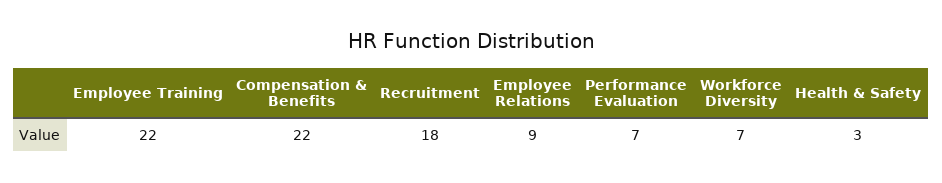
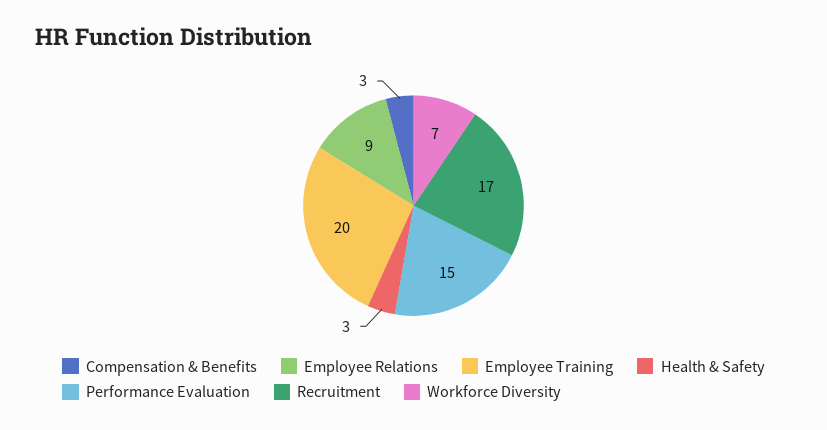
  {
-   "Employee Training": 22,
+   "Employee Training": 20,
-   "Compensation & Benefits": 22,
+   "Compensation & Benefits": 3,
-   "Recruitment": 18,
+   "Recruitment": 17,
    "Employee Relations": 9,
-   "Performance Evaluation": 7,
+   "Performance Evaluation": 15,
    "Workforce Diversity": 7,
    "Health & Safety": 3
  }

